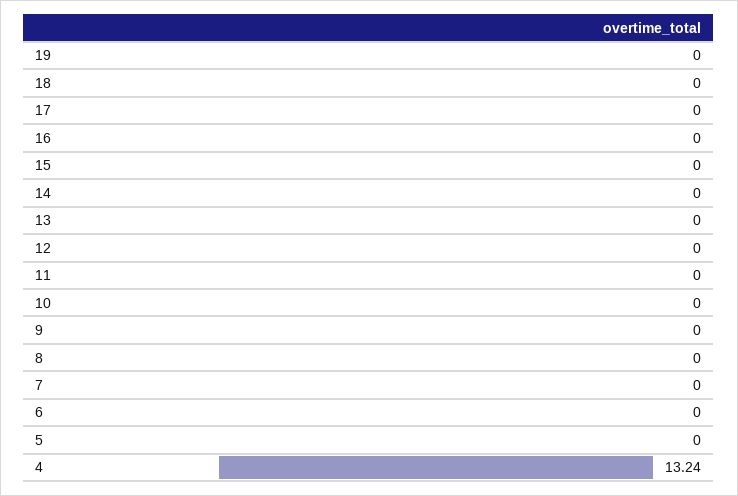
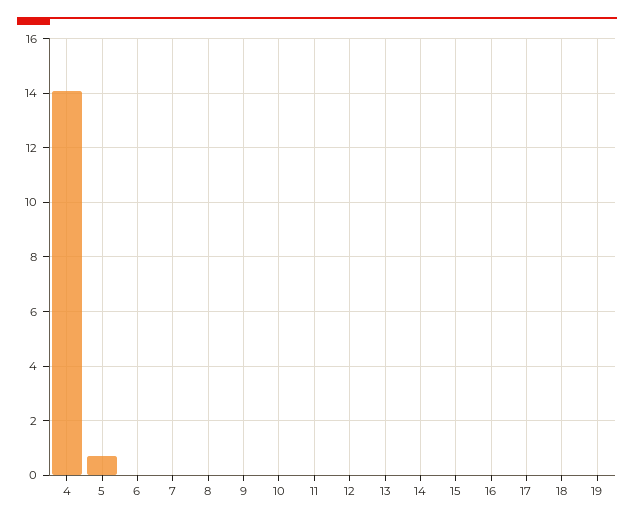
  {
    "19": 0,
    "18": 0,
    "17": 0,
    "16": 0,
    "15": 0,
    "14": 0,
    "13": 0,
    "12": 0,
    "11": 0,
    "10": 0,
    "9": 0,
    "8": 0,
    "7": 0,
    "6": 0,
-   "5": 0,
+   "5": 0.75,
-   "4": 13.24
+   "4": 14
  }

